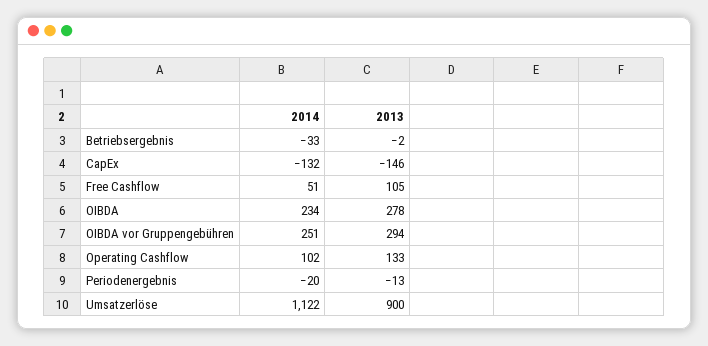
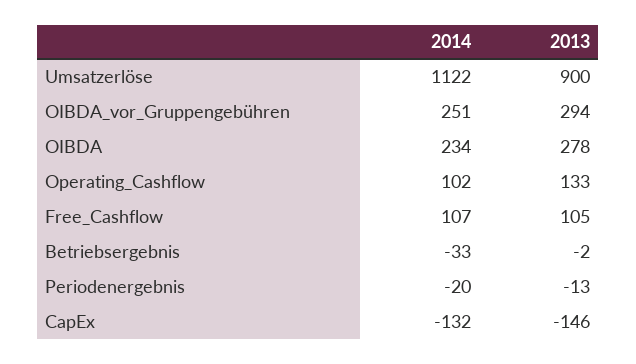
  {
    "2014": {
      "Betriebsergebnis": -33,
      "CapEx": -132,
-     "Free Cashflow": 51,
+     "Free Cashflow": 107,
      "OIBDA": 234,
      "OIBDA vor Gruppengebühren": 251,
      "Operating Cashflow": 102,
      "Periodenergebnis": -20,
      "Umsatzerlöse": 1122
    },
    "2013": {
      "Betriebsergebnis": -2,
      "CapEx": -146,
      "Free Cashflow": 105,
      "OIBDA": 278,
      "OIBDA vor Gruppengebühren": 294,
      "Operating Cashflow": 133,
      "Periodenergebnis": -13,
      "Umsatzerlöse": 900
    }
  }

